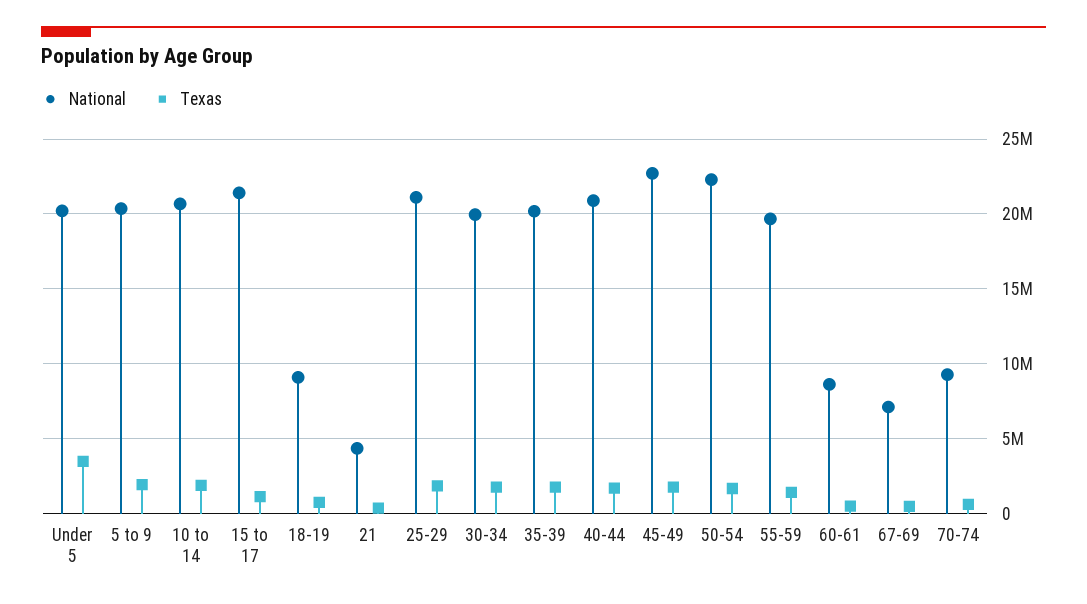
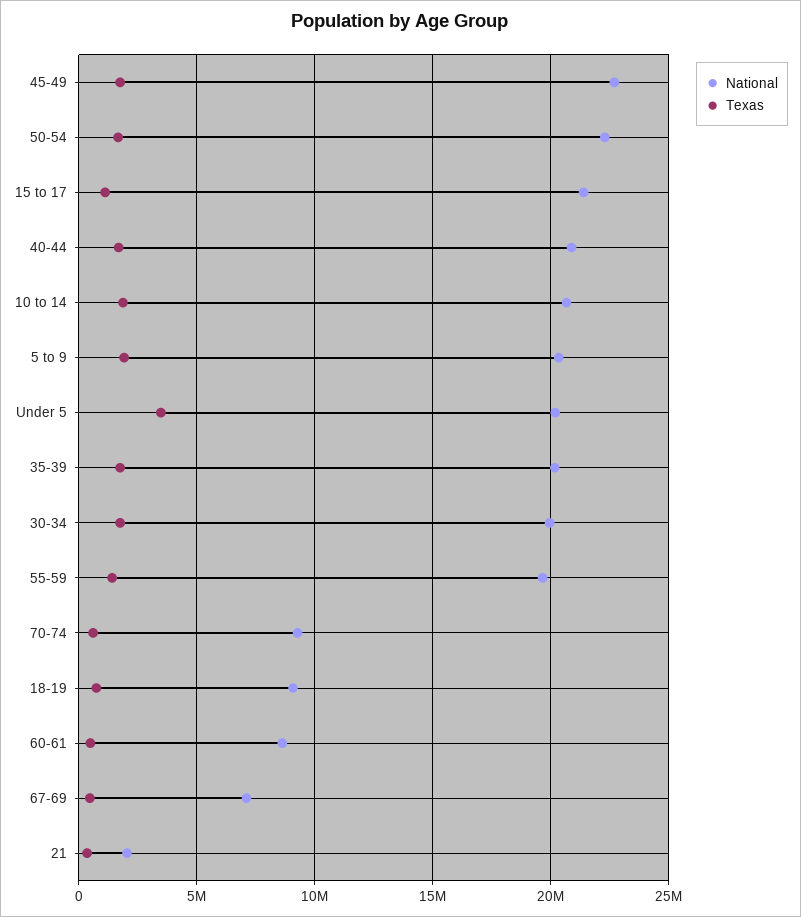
  {
    "National": {
      "Under 5": 20000000,
      "5 to 9": 20500000,
      "10 to 14": 20500000,
      "15 to 17": 21500000,
      "18-19": 9000000,
-     "21": 4500000,
+     "21": 2000000,
-     "25-29": 21000000,
      "30-34": 20000000,
      "35-39": 20000000,
      "40-44": 21000000,
      "45-49": 22500000,
      "50-54": 22500000,
      "55-59": 19500000,
      "60-61": 8500000,
      "67-69": 7000000,
      "70-74": 9500000
    },
    "Texas": {
      "Under 5": 3500000,
      "5 to 9": 2000000,
      "10 to 14": 2000000,
      "15 to 17": 1000000,
      "18-19": 1000000,
      "21": 500000,
-     "25-29": 2000000,
      "30-34": 2000000,
      "35-39": 2000000,
      "40-44": 1500000,
      "45-49": 2000000,
      "50-54": 1500000,
      "55-59": 1500000,
      "60-61": 500000,
      "67-69": 500000,
      "70-74": 500000
    }
  }

